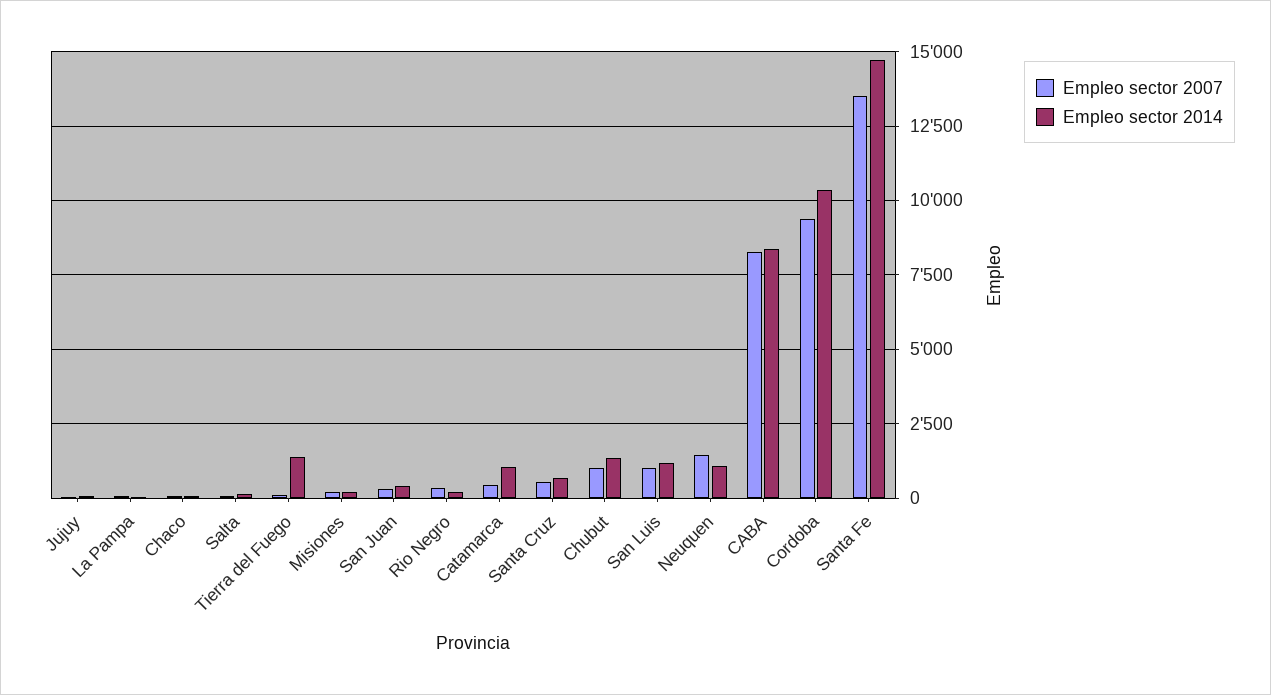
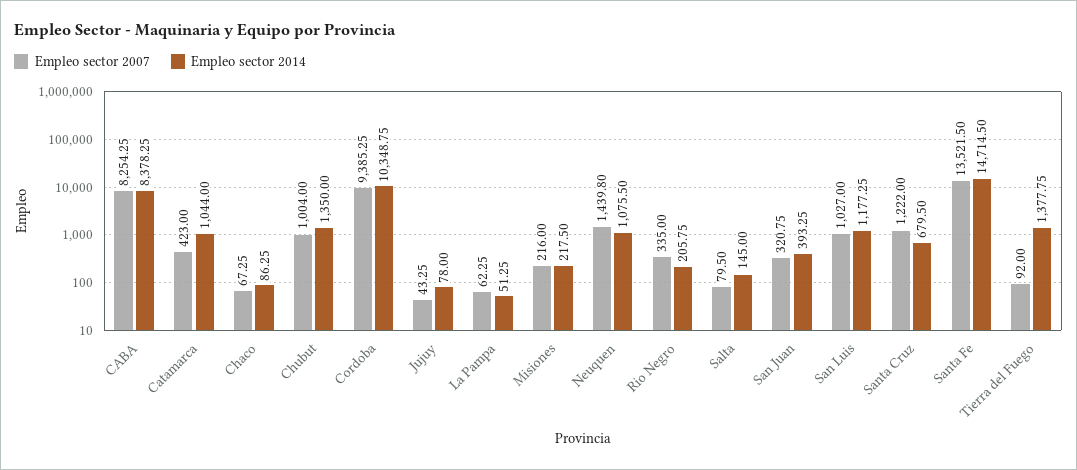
  {
    "Empleo sector 2007": {
      "Jujuy": 43.25,
      "La Pampa": 62.25,
      "Chaco": 67.25,
      "Salta": 79.5,
      "Tierra del Fuego": 92,
      "Misiones": 216,
      "San Juan": 320.75,
      "Rio Negro": 335,
      "Catamarca": 423,
-     "Santa Cruz": 500,
+     "Santa Cruz": 1222,
      "Chubut": 1004,
      "San Luis": 1027,
      "Neuquen": 1439.8,
      "CABA": 8254.25,
      "Cordoba": 9385.25,
      "Santa Fe": 13521.5
    },
    "Empleo sector 2014": {
      "Jujuy": 78,
      "La Pampa": 51.25,
      "Chaco": 86.25,
      "Salta": 145,
      "Tierra del Fuego": 1377.75,
      "Misiones": 217.5,
      "San Juan": 393.25,
      "Rio Negro": 205.75,
      "Catamarca": 1044,
      "Santa Cruz": 679.5,
      "Chubut": 1350,
      "San Luis": 1177.25,
      "Neuquen": 1075.5,
      "CABA": 8378.25,
      "Cordoba": 10348.75,
      "Santa Fe": 14714.5
    }
  }

